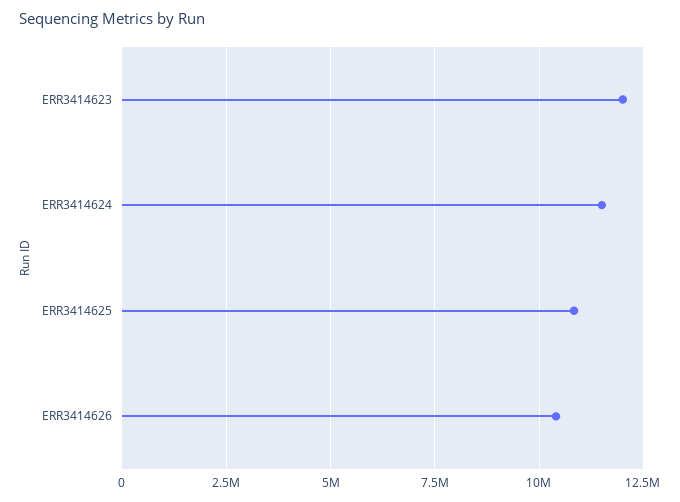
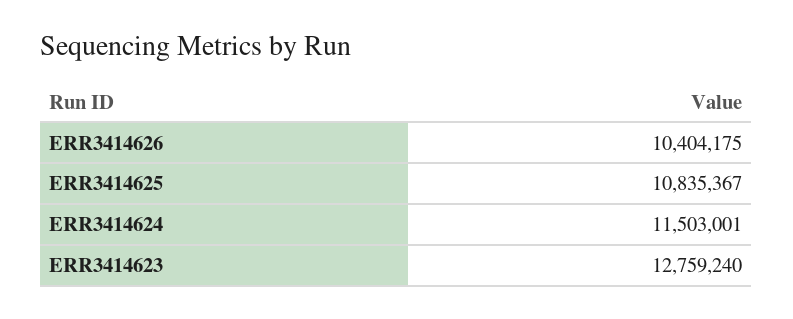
  {
-   "ERR3414623": 12000000,
+   "ERR3414623": 12759240,
    "ERR3414624": 11503001,
    "ERR3414625": 10835367,
    "ERR3414626": 10404175
  }

